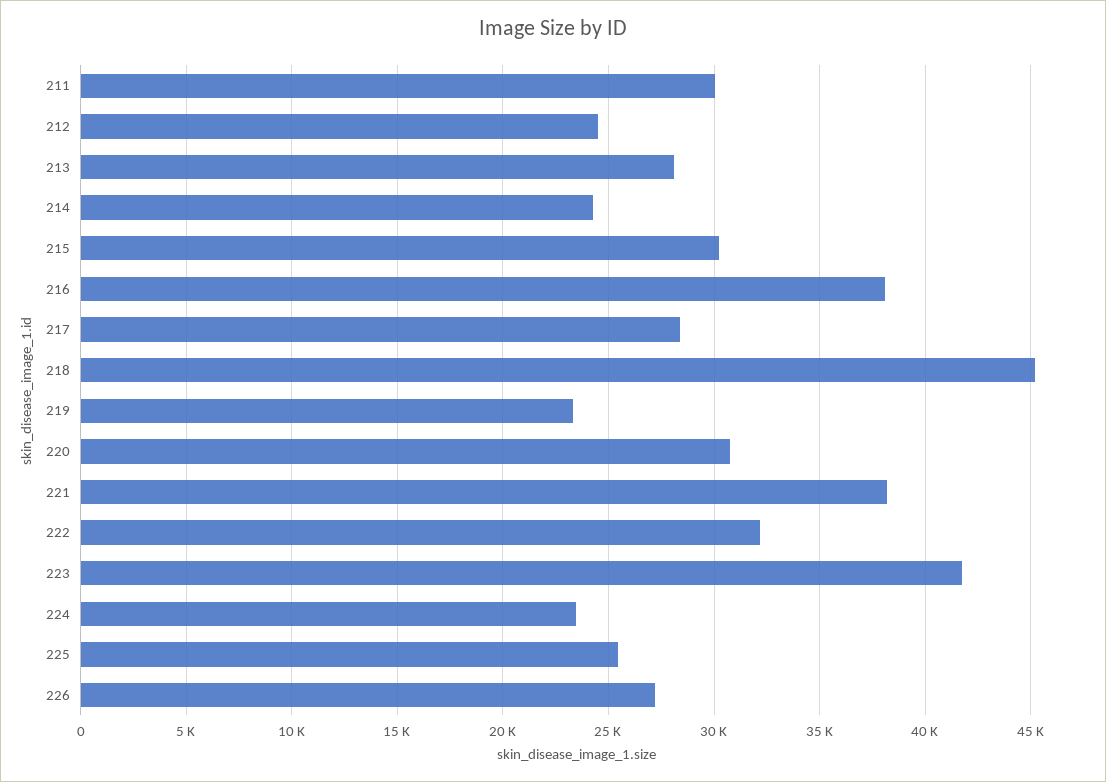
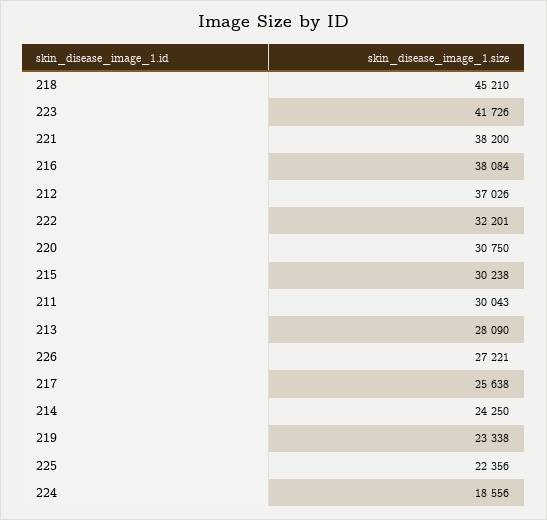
  {
    "211": 30043,
-   "212": 24500,
+   "212": 37026,
    "213": 28090,
    "214": 24250,
    "215": 30238,
    "216": 38084,
-   "217": 28500,
+   "217": 25638,
    "218": 45210,
    "219": 23338,
    "220": 30750,
    "221": 38200,
    "222": 32201,
    "223": 41726,
-   "224": 23500,
+   "224": 18556,
-   "225": 25500,
+   "225": 22356,
    "226": 27221
  }

